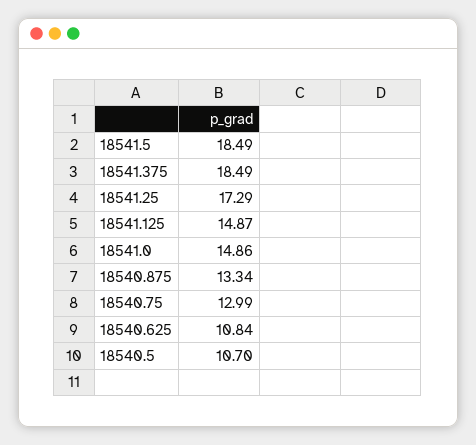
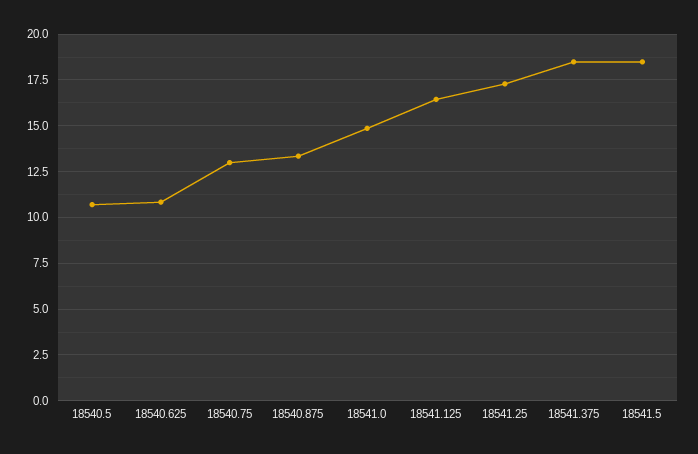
  {
    "18541.5": 18.49,
    "18541.375": 18.49,
    "18541.25": 17.29,
-   "18541.125": 14.87,
+   "18541.125": 16.5,
    "18541.0": 14.86,
    "18540.875": 13.34,
    "18540.75": 12.99,
    "18540.625": 10.84,
    "18540.5": 10.7
  }

